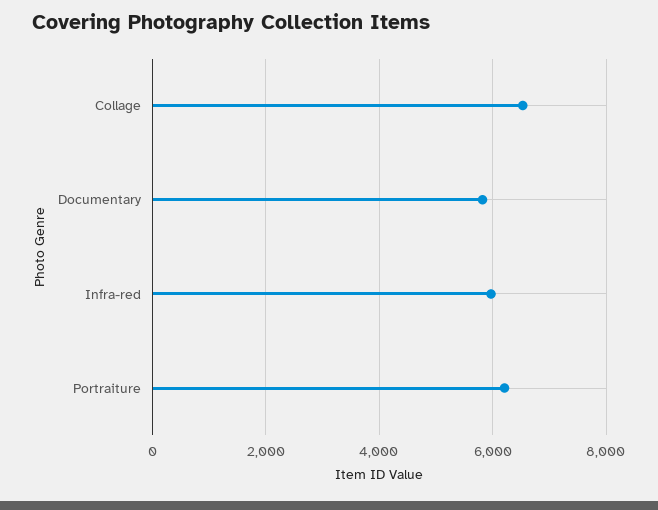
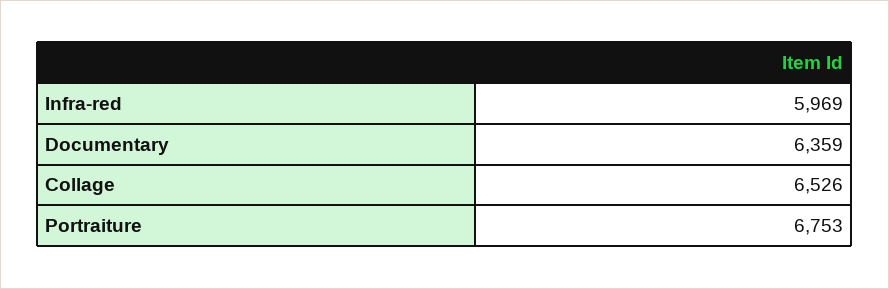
  {
    "Collage": 6526,
-   "Documentary": 5800,
+   "Documentary": 6359,
    "Infra-red": 5969,
-   "Portraiture": 6200
+   "Portraiture": 6753
  }

